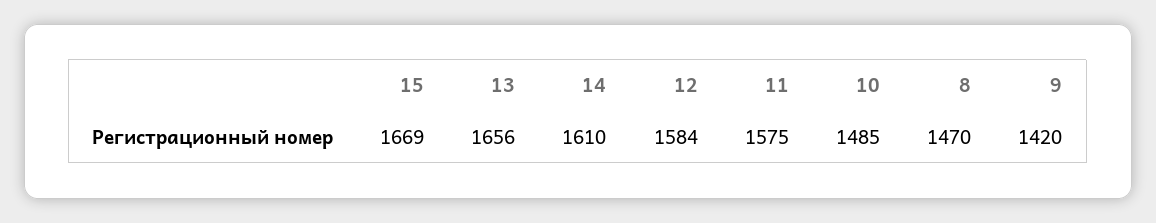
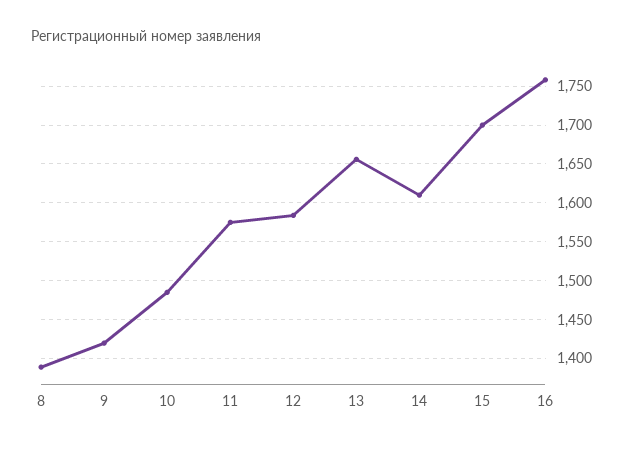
  {
-   "15": 1669,
+   "15": 1700,
    "13": 1656,
    "14": 1610,
    "12": 1584,
    "11": 1575,
    "10": 1485,
-   "8": 1470,
+   "8": 1390,
-   "9": 1420
+   "9": 1420,
+   "16": 1760
  }

